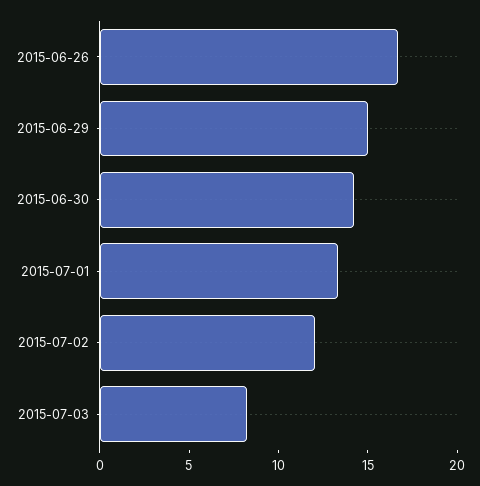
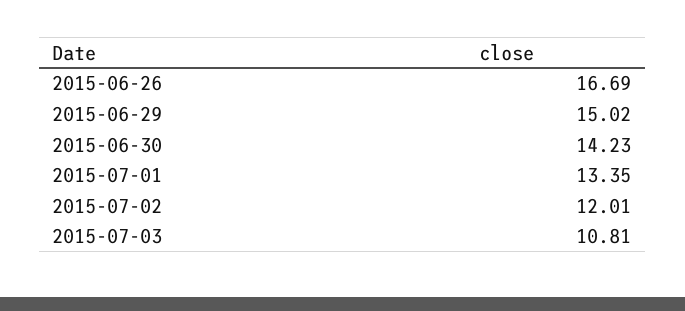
  {
    "2015-06-26": 16.69,
    "2015-06-29": 15.02,
    "2015-06-30": 14.23,
    "2015-07-01": 13.35,
    "2015-07-02": 12.01,
-   "2015-07-03": 8
+   "2015-07-03": 10.81
  }

